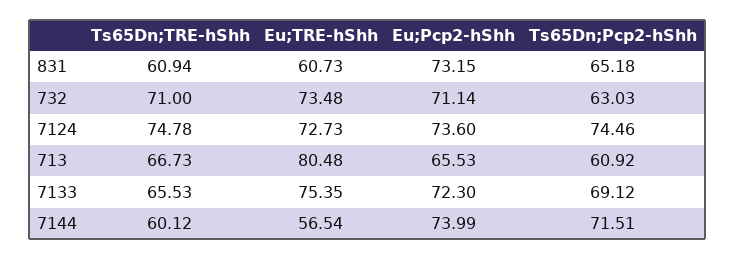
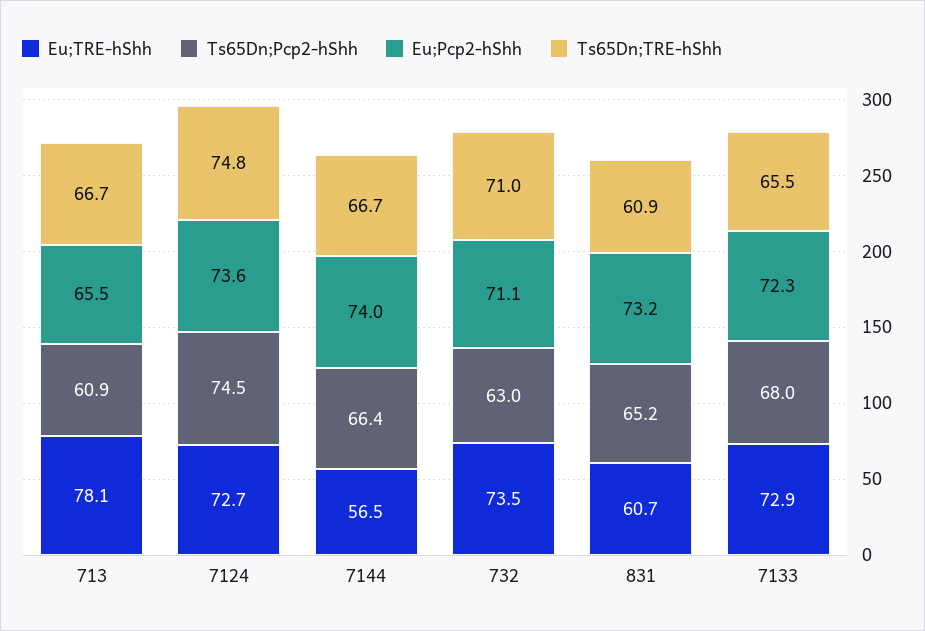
  {
    "Ts65Dn;TRE-hShh": {
      "831": 60.94,
      "732": 71,
      "7124": 74.78,
      "713": 66.73,
      "7133": 65.53,
-     "7144": 60.12
+     "7144": 66.7
    },
    "Eu;TRE-hShh": {
      "831": 60.73,
      "732": 73.48,
      "7124": 72.73,
-     "713": 80.48,
+     "713": 78.1,
-     "7133": 75.35,
+     "7133": 72.9,
      "7144": 56.54
    },
    "Eu;Pcp2-hShh": {
      "831": 73.15,
      "732": 71.14,
      "7124": 73.6,
      "713": 65.53,
      "7133": 72.3,
      "7144": 73.99
    },
    "Ts65Dn;Pcp2-hShh": {
      "831": 65.18,
      "732": 63.03,
      "7124": 74.46,
      "713": 60.92,
-     "7133": 69.12,
+     "7133": 68,
-     "7144": 71.51
+     "7144": 66.4
    }
  }

